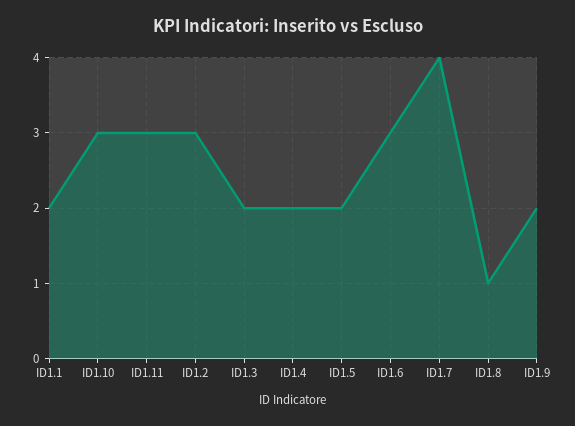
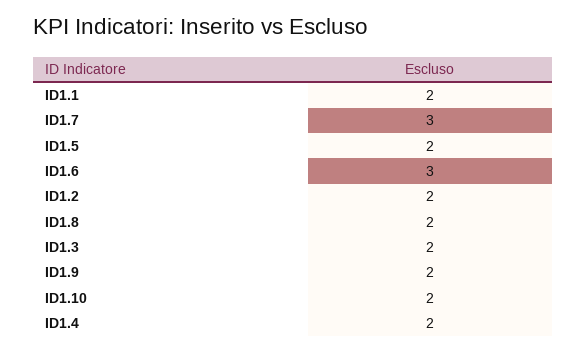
  {
    "ID1.1": 2,
-   "ID1.10": 3,
+   "ID1.10": 2,
-   "ID1.11": 3,
-   "ID1.2": 3,
+   "ID1.2": 2,
    "ID1.3": 2,
    "ID1.4": 2,
    "ID1.5": 2,
    "ID1.6": 3,
-   "ID1.7": 4,
+   "ID1.7": 3,
-   "ID1.8": 1,
+   "ID1.8": 2,
    "ID1.9": 2
  }

